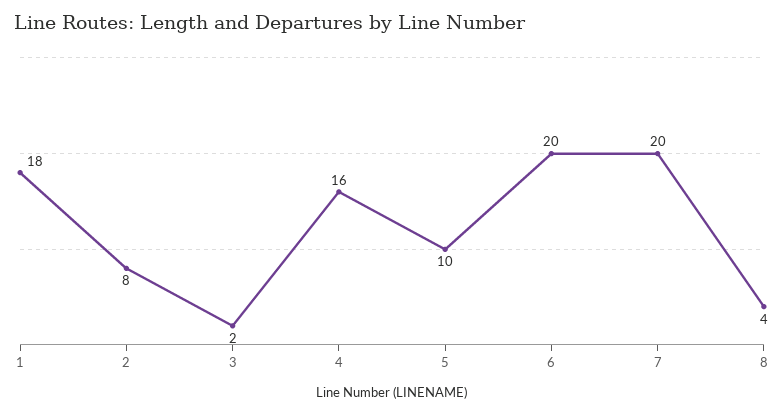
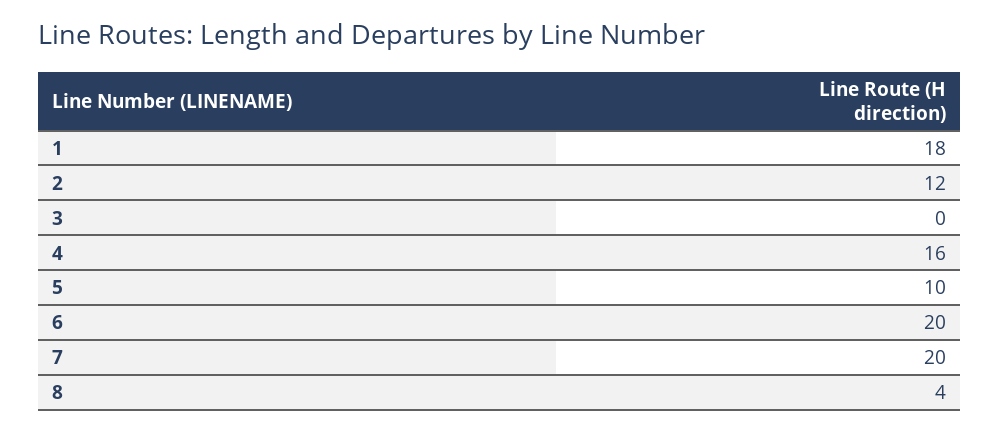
  {
    "1": 18,
-   "2": 8,
+   "2": 12,
-   "3": 2,
+   "3": 0,
    "4": 16,
    "5": 10,
    "6": 20,
    "7": 20,
    "8": 4
  }

